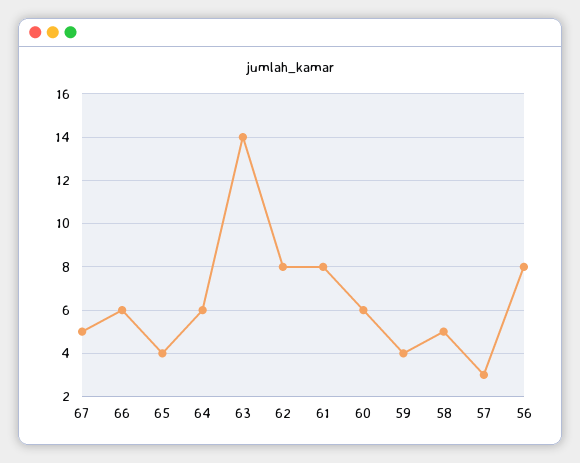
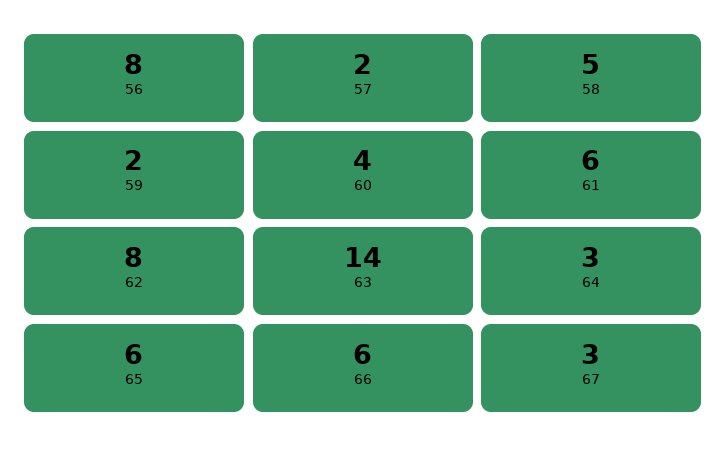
  {
-   "67": 5,
+   "67": 3,
    "66": 6,
-   "65": 4,
+   "65": 6,
-   "64": 6,
+   "64": 3,
    "63": 14,
    "62": 8,
-   "61": 8,
+   "61": 6,
-   "60": 6,
+   "60": 4,
-   "59": 4,
+   "59": 2,
    "58": 5,
-   "57": 3,
+   "57": 2,
    "56": 8
  }

